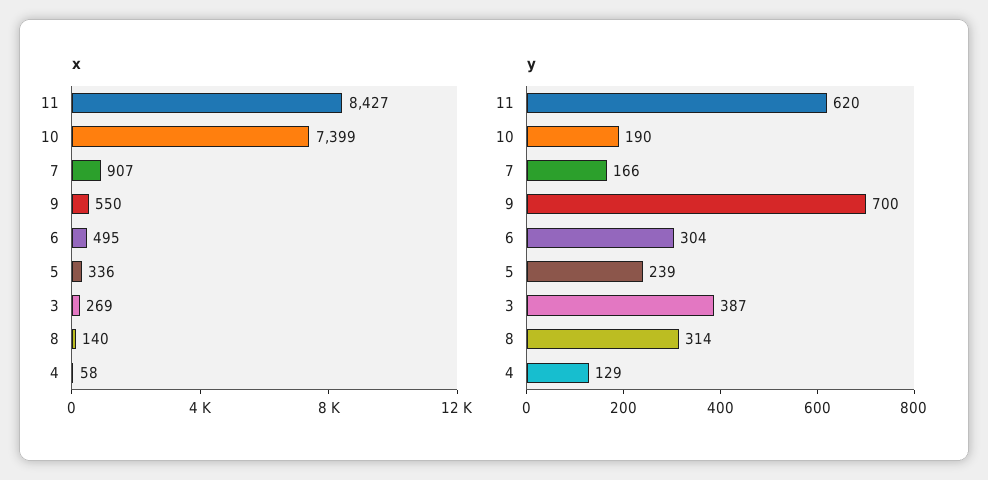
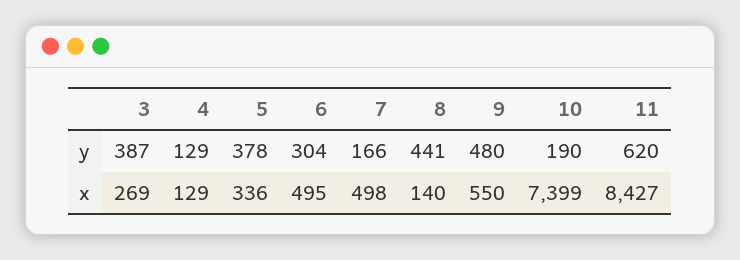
  {
    "x": {
      "11": 8427,
      "10": 7399,
-     "7": 907,
+     "7": 498,
      "9": 550,
      "6": 495,
      "5": 336,
      "3": 269,
      "8": 140,
-     "4": 58
+     "4": 129
    },
    "y": {
      "11": 620,
      "10": 190,
      "7": 166,
-     "9": 700,
+     "9": 480,
      "6": 304,
-     "5": 239,
+     "5": 378,
      "3": 387,
-     "8": 314,
+     "8": 441,
      "4": 129
    }
  }

